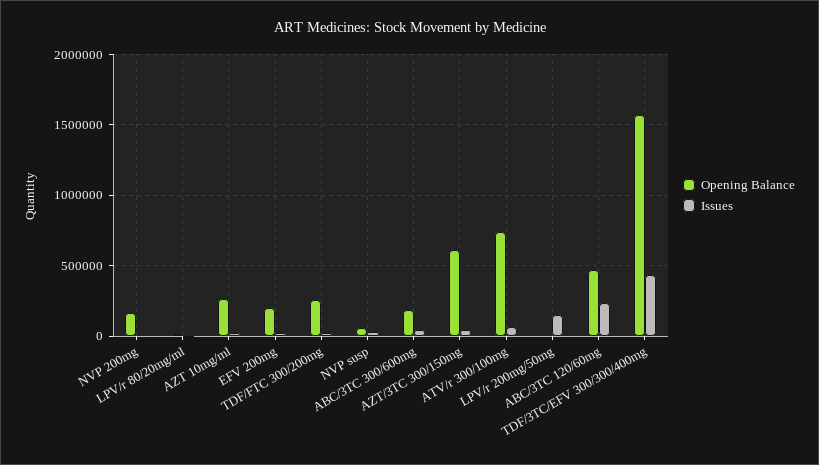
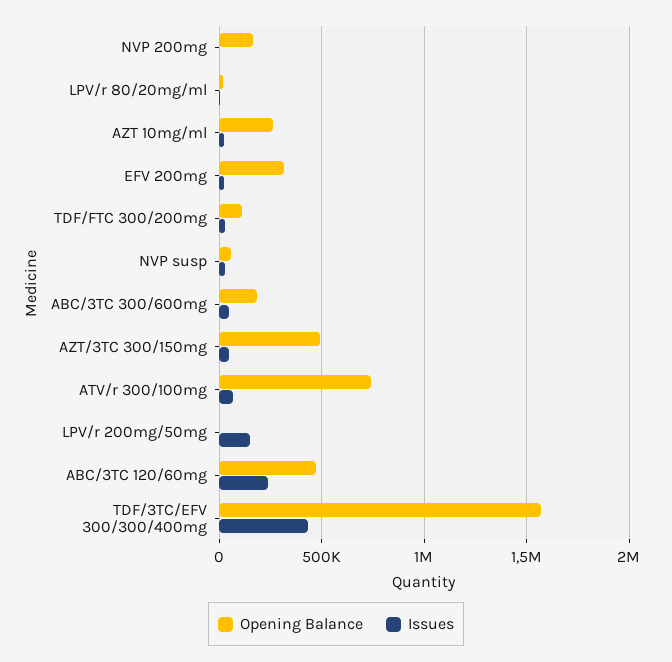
  {
    "Opening Balance": {
      "NVP 200mg": 150000,
      "LPV/r 80/20mg/ml": 0,
      "AZT 10mg/ml": 250000,
-     "EFV 200mg": 200000,
+     "EFV 200mg": 300000,
-     "TDF/FTC 300/200mg": 250000,
+     "TDF/FTC 300/200mg": 100000,
      "NVP susp": 50000,
      "ABC/3TC 300/600mg": 200000,
-     "AZT/3TC 300/150mg": 600000,
+     "AZT/3TC 300/150mg": 500000,
      "ATV/r 300/100mg": 750000,
      "LPV/r 200mg/50mg": 0,
      "ABC/3TC 120/60mg": 450000,
      "TDF/3TC/EFV 300/300/400mg": 1550000
    },
    "Issues": {
      "NVP 200mg": 0,
      "LPV/r 80/20mg/ml": 0,
      "AZT 10mg/ml": 0,
      "EFV 200mg": 0,
      "TDF/FTC 300/200mg": 50000,
      "NVP susp": 50000,
      "ABC/3TC 300/600mg": 50000,
      "AZT/3TC 300/150mg": 50000,
      "ATV/r 300/100mg": 50000,
      "LPV/r 200mg/50mg": 150000,
      "ABC/3TC 120/60mg": 250000,
      "TDF/3TC/EFV 300/300/400mg": 450000
    }
  }

